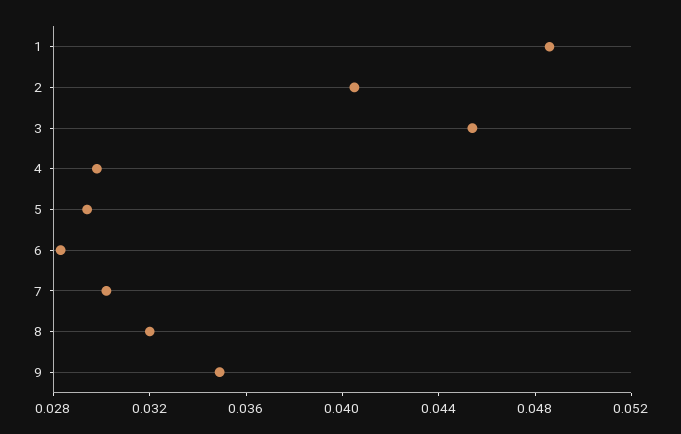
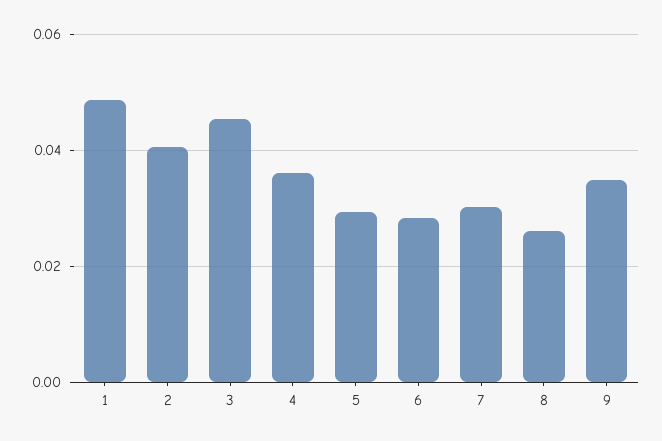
  {
    "1": 0.049,
    "2": 0.041,
    "3": 0.045,
-   "4": 0.03,
+   "4": 0.036,
    "5": 0.029,
    "6": 0.028,
    "7": 0.03,
-   "8": 0.032,
+   "8": 0.026,
    "9": 0.035
  }

